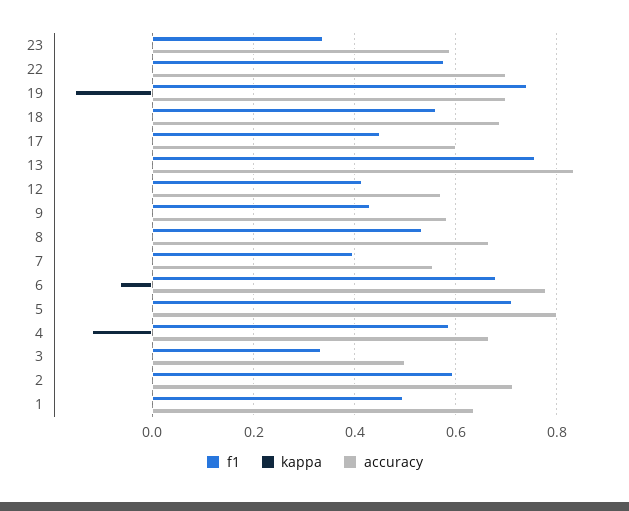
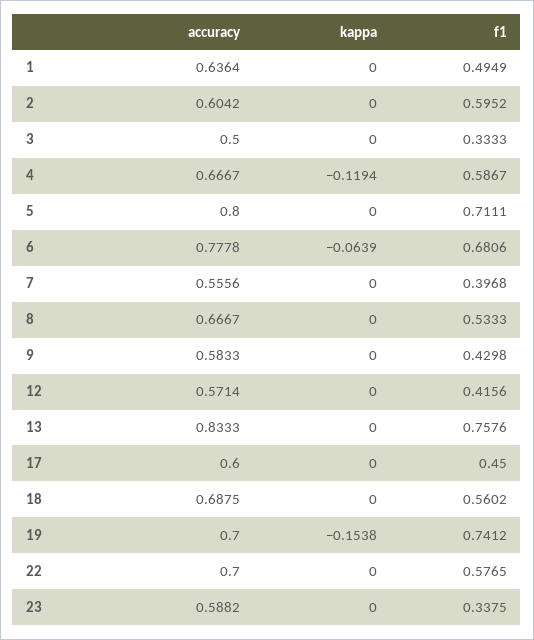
  {
    "f1": {
      "23": 0.3375,
      "22": 0.5765,
      "19": 0.7412,
      "18": 0.5602,
      "17": 0.45,
      "13": 0.7576,
      "12": 0.4156,
      "9": 0.4298,
      "8": 0.5333,
      "7": 0.3968,
      "6": 0.6806,
      "5": 0.7111,
      "4": 0.5867,
      "3": 0.3333,
      "2": 0.5952,
      "1": 0.4949
    },
    "kappa": {
      "23": 0,
      "22": 0,
      "19": -0.1538,
      "18": 0,
      "17": 0,
      "13": 0,
      "12": 0,
      "9": 0,
      "8": 0,
      "7": 0,
      "6": -0.0639,
      "5": 0,
      "4": -0.1194,
      "3": 0,
      "2": 0,
      "1": 0
    },
    "accuracy": {
      "23": 0.5882,
      "22": 0.7,
      "19": 0.7,
      "18": 0.6875,
      "17": 0.6,
      "13": 0.8333,
      "12": 0.5714,
      "9": 0.5833,
      "8": 0.6667,
      "7": 0.5556,
      "6": 0.7778,
      "5": 0.8,
      "4": 0.6667,
      "3": 0.5,
-     "2": 0.72,
+     "2": 0.6042,
      "1": 0.6364
    }
  }

